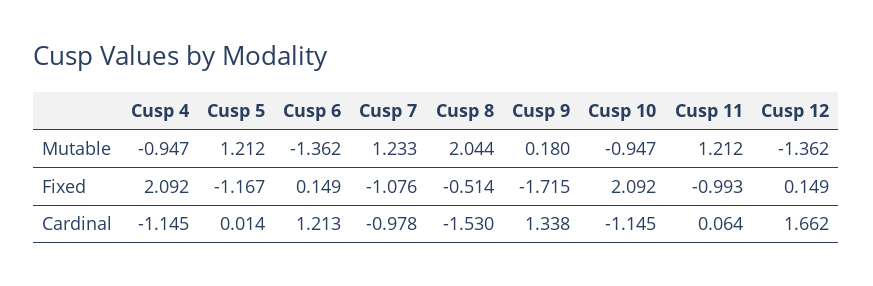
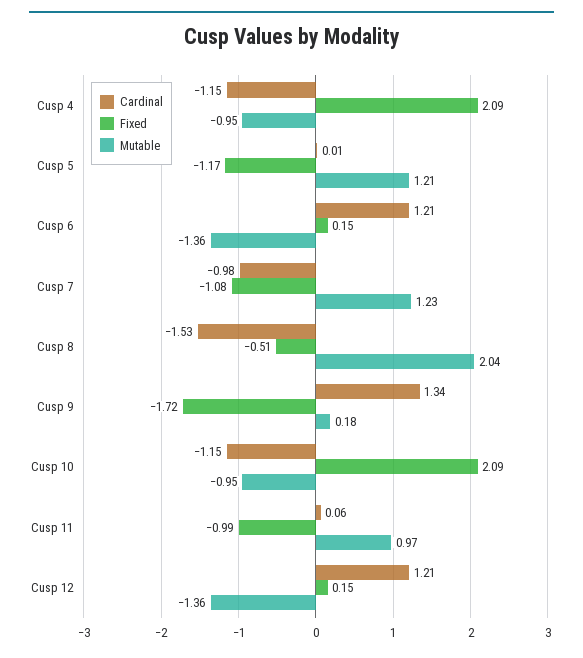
  {
    "Mutable": {
      "Cusp 4": -0.947,
      "Cusp 5": 1.212,
      "Cusp 6": -1.362,
      "Cusp 7": 1.233,
      "Cusp 8": 2.044,
      "Cusp 9": 0.18,
      "Cusp 10": -0.947,
-     "Cusp 11": 1.212,
+     "Cusp 11": 0.97,
      "Cusp 12": -1.362
    },
    "Fixed": {
      "Cusp 4": 2.092,
      "Cusp 5": -1.167,
      "Cusp 6": 0.149,
      "Cusp 7": -1.076,
      "Cusp 8": -0.514,
      "Cusp 9": -1.715,
      "Cusp 10": 2.092,
      "Cusp 11": -0.993,
      "Cusp 12": 0.149
    },
    "Cardinal": {
      "Cusp 4": -1.145,
      "Cusp 5": 0.014,
      "Cusp 6": 1.213,
      "Cusp 7": -0.978,
      "Cusp 8": -1.53,
      "Cusp 9": 1.338,
      "Cusp 10": -1.145,
      "Cusp 11": 0.064,
-     "Cusp 12": 1.662
+     "Cusp 12": 1.21
    }
  }

